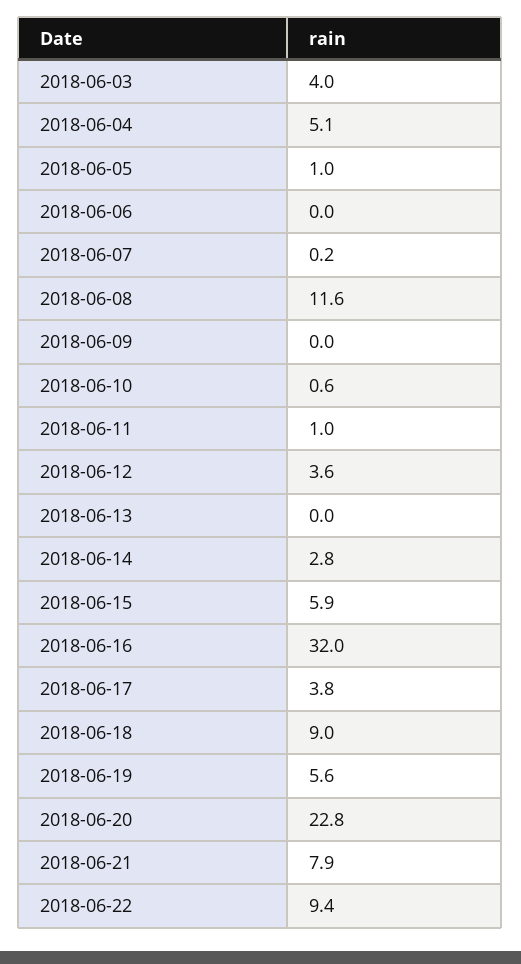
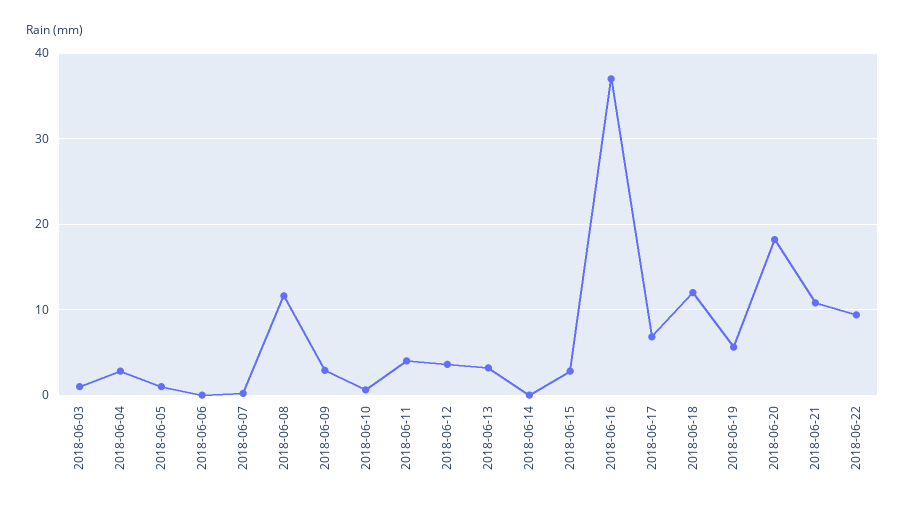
  {
-   "2018-06-03": 4,
+   "2018-06-03": 1,
-   "2018-06-04": 5.1,
+   "2018-06-04": 3,
    "2018-06-05": 1,
    "2018-06-06": 0,
    "2018-06-07": 0.2,
    "2018-06-08": 11.6,
-   "2018-06-09": 0,
+   "2018-06-09": 3,
    "2018-06-10": 0.6,
-   "2018-06-11": 1,
+   "2018-06-11": 4,
    "2018-06-12": 3.6,
-   "2018-06-13": 0,
+   "2018-06-13": 3,
-   "2018-06-14": 2.8,
+   "2018-06-14": 0,
-   "2018-06-15": 5.9,
+   "2018-06-15": 3,
-   "2018-06-16": 32,
+   "2018-06-16": 37,
-   "2018-06-17": 3.8,
+   "2018-06-17": 7,
-   "2018-06-18": 9,
+   "2018-06-18": 12,
    "2018-06-19": 5.6,
-   "2018-06-20": 22.8,
+   "2018-06-20": 18,
-   "2018-06-21": 7.9,
+   "2018-06-21": 11,
    "2018-06-22": 9.4
  }

